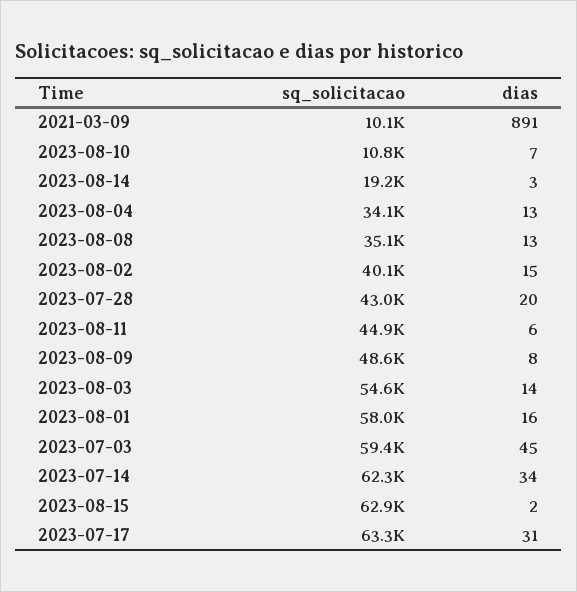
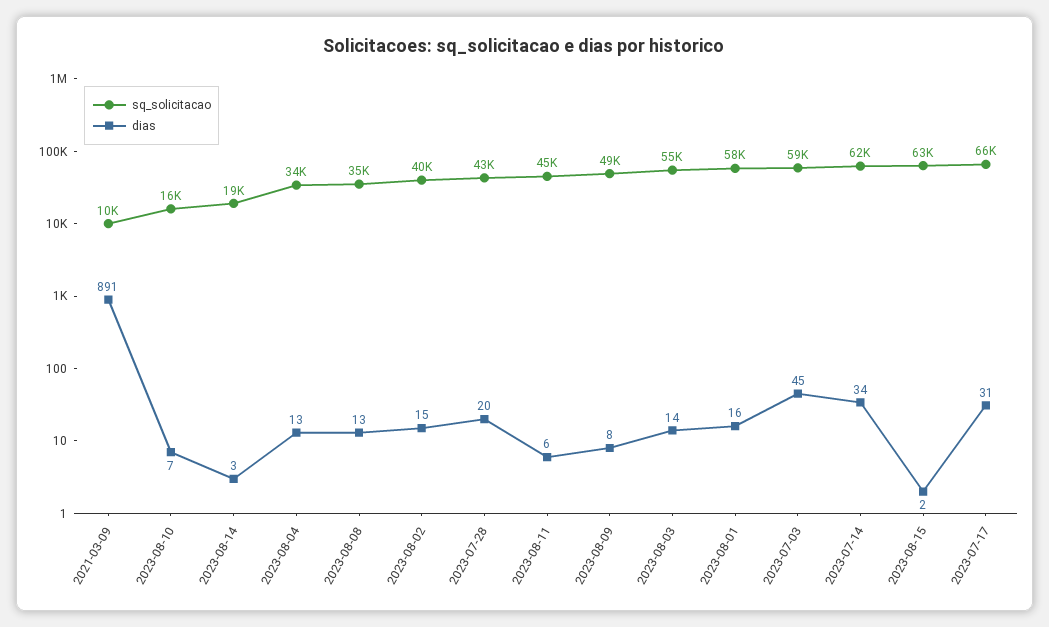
  {
    "sq_solicitacao": {
      "2021-03-09": 10100,
-     "2023-08-10": 10800,
+     "2023-08-10": 16000,
      "2023-08-14": 19200,
      "2023-08-04": 34100,
      "2023-08-08": 35100,
      "2023-08-02": 40100,
      "2023-07-28": 43000,
      "2023-08-11": 44900,
      "2023-08-09": 48600,
      "2023-08-03": 54600,
      "2023-08-01": 58000,
      "2023-07-03": 59400,
      "2023-07-14": 62300,
      "2023-08-15": 62900,
-     "2023-07-17": 63300
+     "2023-07-17": 66000
    },
    "dias": {
      "2021-03-09": 891,
      "2023-08-10": 7,
      "2023-08-14": 3,
      "2023-08-04": 13,
      "2023-08-08": 13,
      "2023-08-02": 15,
      "2023-07-28": 20,
      "2023-08-11": 6,
      "2023-08-09": 8,
      "2023-08-03": 14,
      "2023-08-01": 16,
      "2023-07-03": 45,
      "2023-07-14": 34,
      "2023-08-15": 2,
      "2023-07-17": 31
    }
  }

